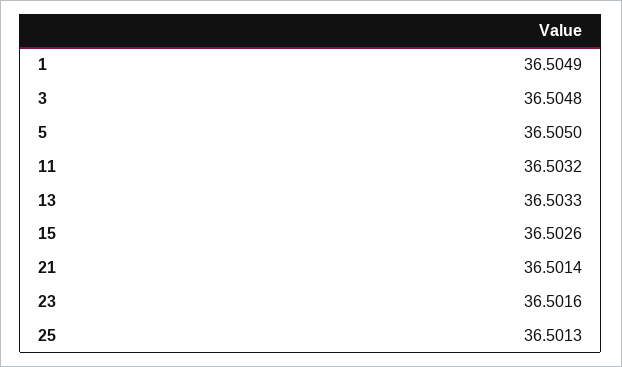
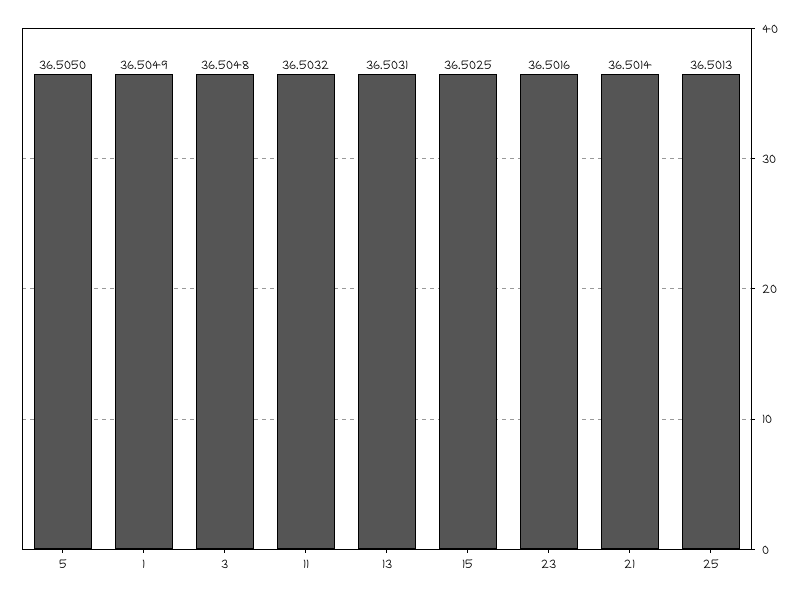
  {
    "1": 36.5049,
    "3": 36.5048,
    "5": 36.505,
    "11": 36.5032,
-   "13": 36.5033,
+   "13": 36.5031,
-   "15": 36.5026,
+   "15": 36.5025,
    "21": 36.5014,
    "23": 36.5016,
    "25": 36.5013
  }

